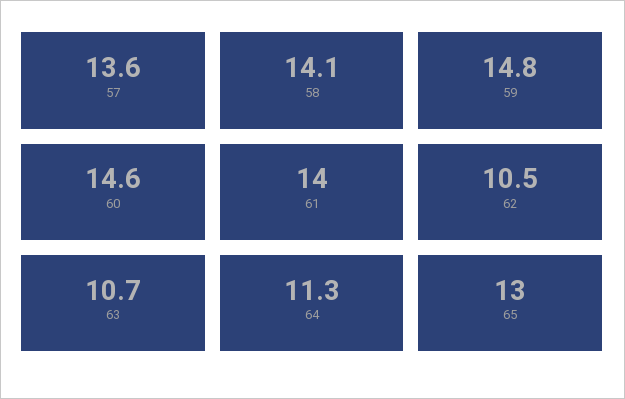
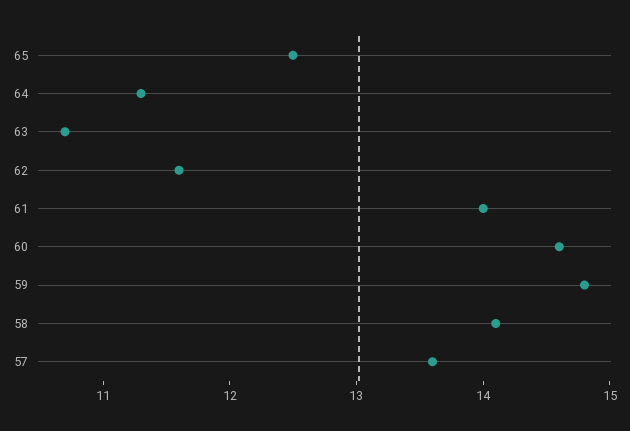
  {
    "57": 13.6,
    "58": 14.1,
    "59": 14.8,
    "60": 14.6,
    "61": 14,
-   "62": 10.5,
+   "62": 11.6,
    "63": 10.7,
    "64": 11.3,
-   "65": 13
+   "65": 12.5
  }

